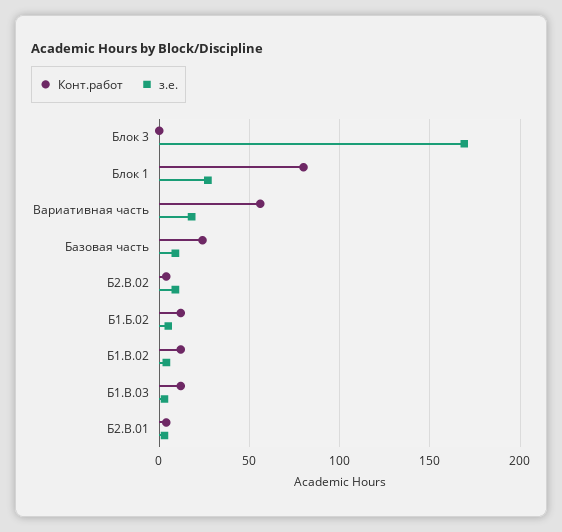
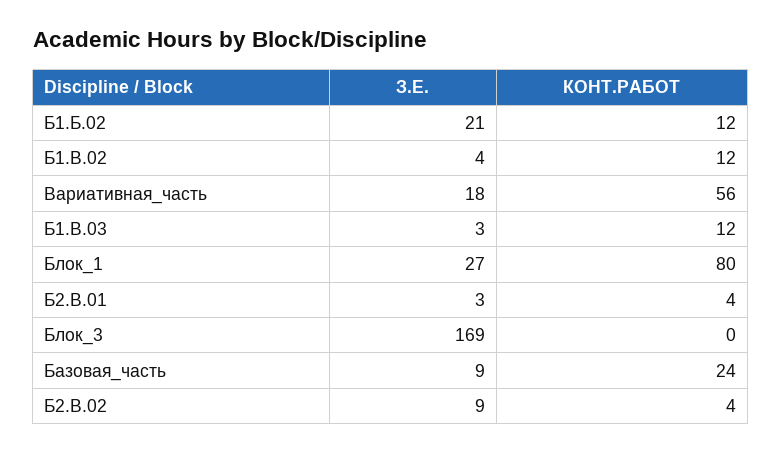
  {
    "Конт.работ": {
      "Блок 3": 0,
      "Блок 1": 80,
      "Вариативная часть": 56,
      "Базовая часть": 24,
      "Б2.В.02": 4,
      "Б1.Б.02": 12,
      "Б1.В.02": 12,
      "Б1.В.03": 12,
      "Б2.В.01": 4
    },
    "з.е.": {
      "Блок 3": 169,
      "Блок 1": 27,
      "Вариативная часть": 18,
      "Базовая часть": 9,
      "Б2.В.02": 9,
-     "Б1.Б.02": 5,
+     "Б1.Б.02": 21,
      "Б1.В.02": 4,
      "Б1.В.03": 3,
      "Б2.В.01": 3
    }
  }

